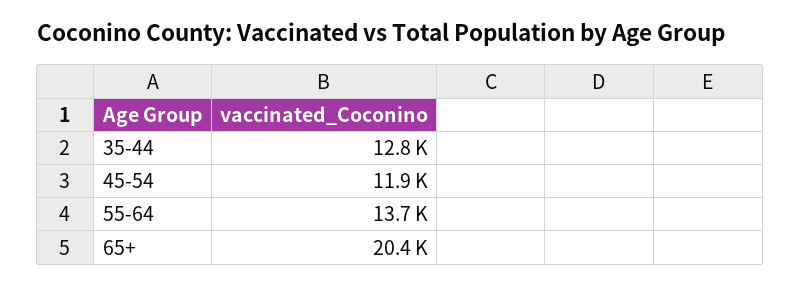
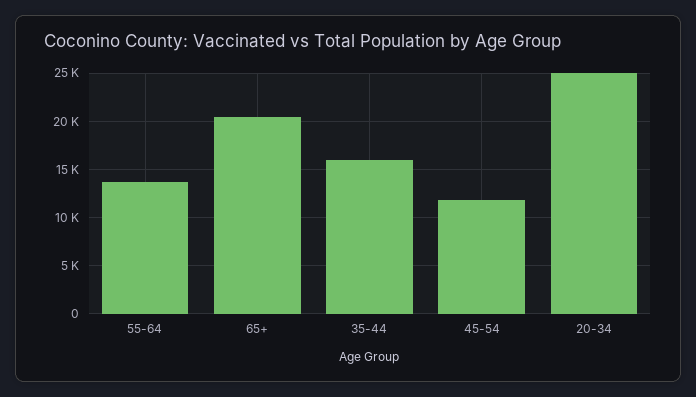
  {
-   "35-44": 12800,
+   "35-44": 16000,
    "45-54": 11900,
    "55-64": 13700,
-   "65+": 20400
+   "65+": 20400,
+   "20-34": 25000
  }

